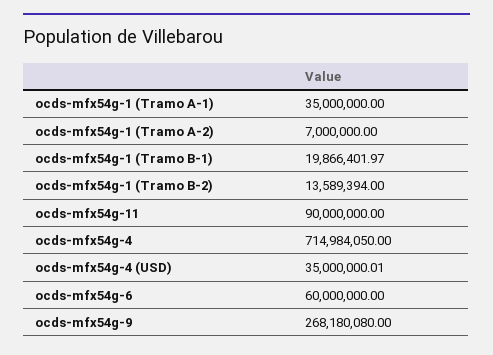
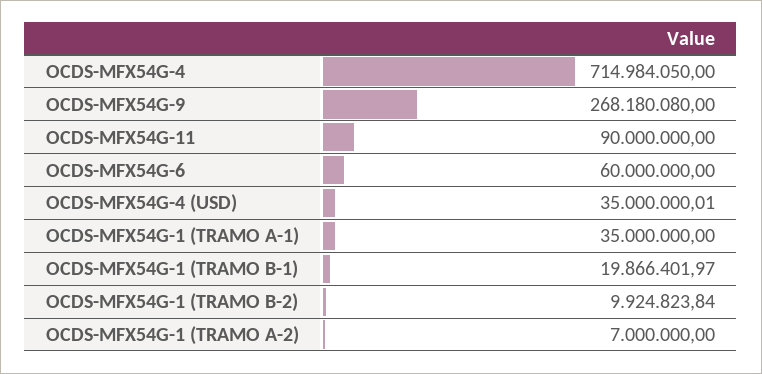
  {
    "ocds-mfx54g-1 (Tramo A-1)": 35000000,
    "ocds-mfx54g-1 (Tramo A-2)": 7000000,
    "ocds-mfx54g-1 (Tramo B-1)": 19866401.97,
-   "ocds-mfx54g-1 (Tramo B-2)": 13589394,
+   "ocds-mfx54g-1 (Tramo B-2)": 9924823.84,
    "ocds-mfx54g-11": 90000000,
    "ocds-mfx54g-4": 714984050,
    "ocds-mfx54g-4 (USD)": 35000000.01,
    "ocds-mfx54g-6": 60000000,
    "ocds-mfx54g-9": 268180080
  }

